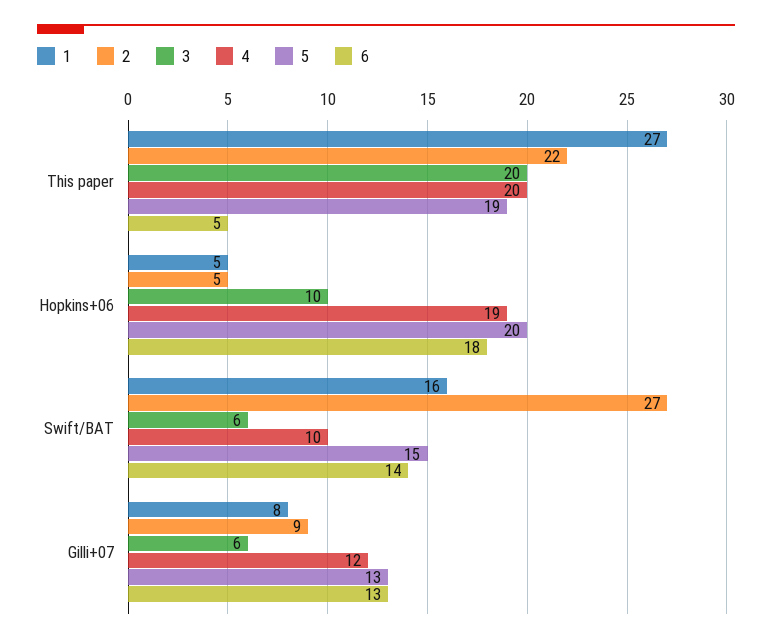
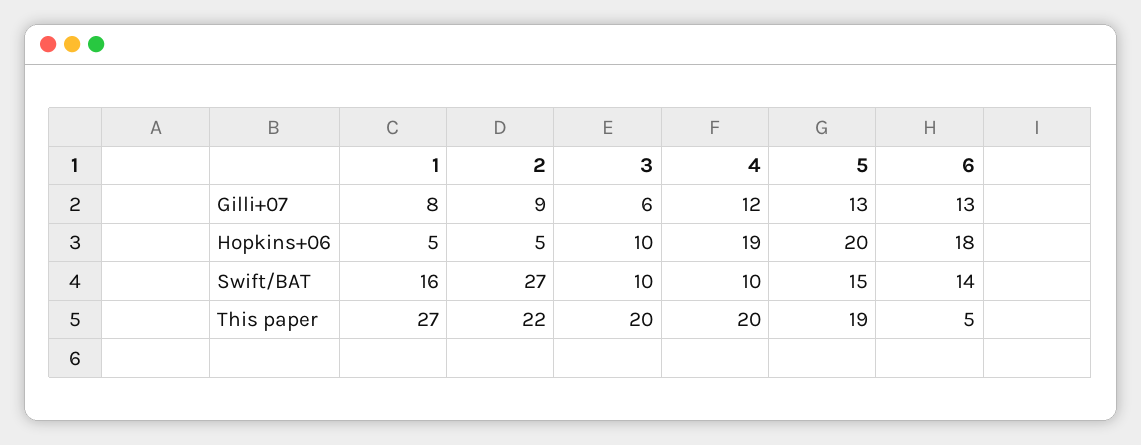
  {
    "1": {
      "This paper": 27,
      "Hopkins+06": 5,
      "Swift/BAT": 16,
      "Gilli+07": 8
    },
    "2": {
      "This paper": 22,
      "Hopkins+06": 5,
      "Swift/BAT": 27,
      "Gilli+07": 9
    },
    "3": {
      "This paper": 20,
      "Hopkins+06": 10,
-     "Swift/BAT": 6,
+     "Swift/BAT": 10,
      "Gilli+07": 6
    },
    "4": {
      "This paper": 20,
      "Hopkins+06": 19,
      "Swift/BAT": 10,
      "Gilli+07": 12
    },
    "5": {
      "This paper": 19,
      "Hopkins+06": 20,
      "Swift/BAT": 15,
      "Gilli+07": 13
    },
    "6": {
      "This paper": 5,
      "Hopkins+06": 18,
      "Swift/BAT": 14,
      "Gilli+07": 13
    }
  }

